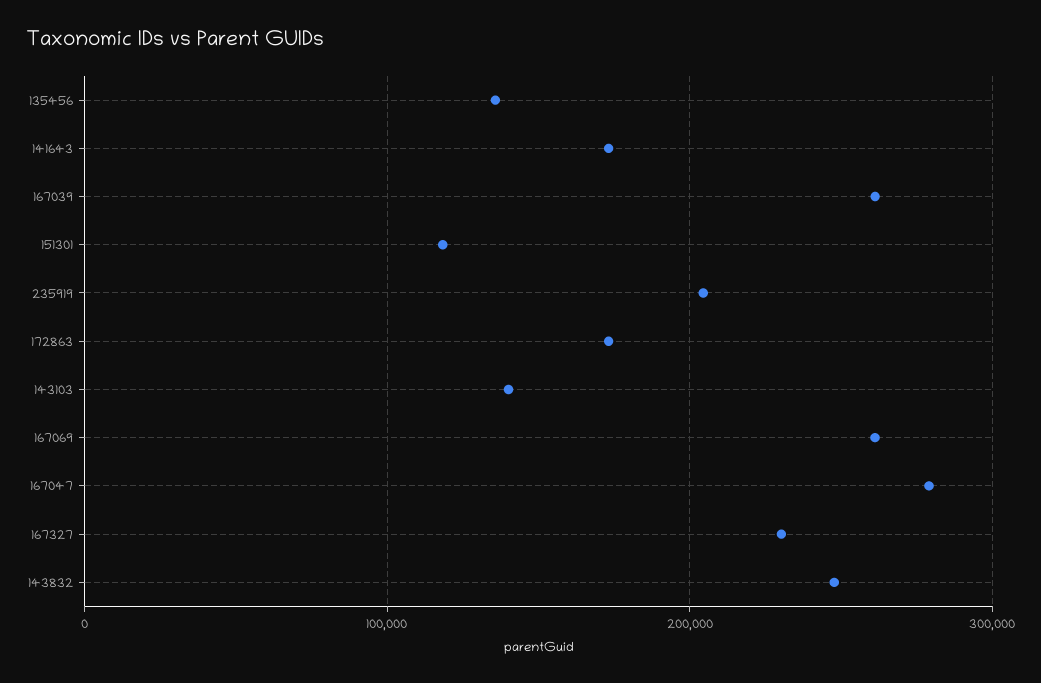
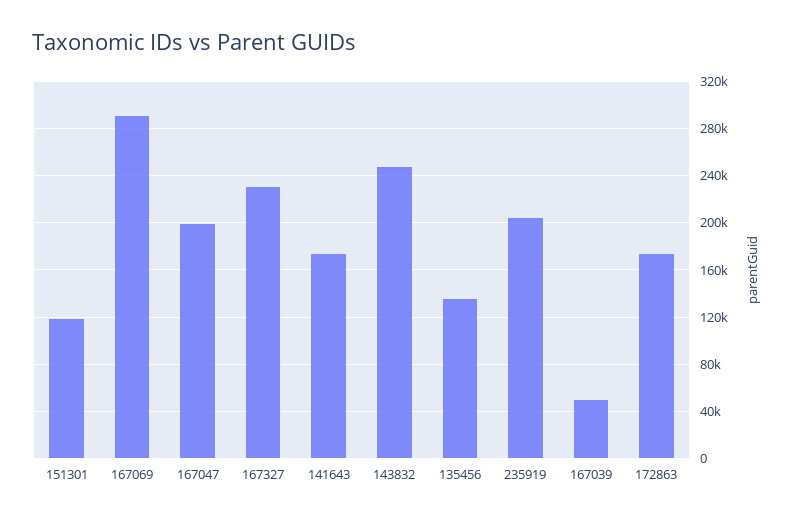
  {
    "135456": 140000,
    "141643": 170000,
-   "167039": 260000,
+   "167039": 50000,
    "151301": 120000,
    "235919": 200000,
    "172863": 170000,
-   "143103": 140000,
-   "167069": 260000,
+   "167069": 290000,
-   "167047": 280000,
+   "167047": 200000,
    "167327": 230000,
    "143832": 250000
  }

